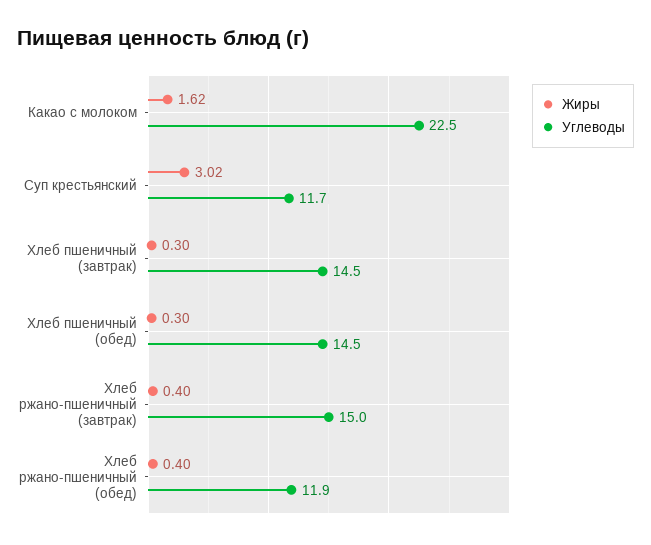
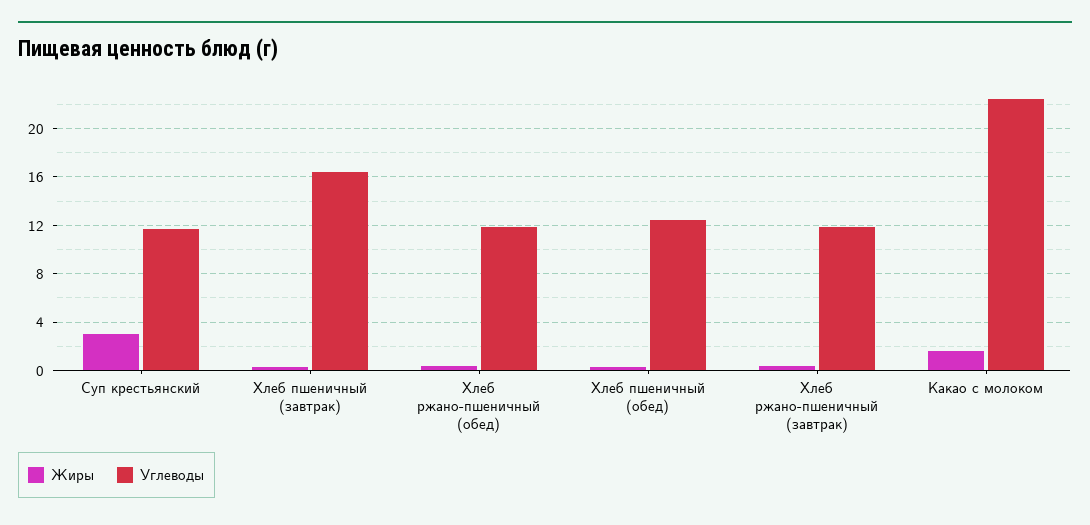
  {
    "Жиры": {
      "Какао с молоком": 1.62,
      "Суп крестьянский": 3.02,
      "Хлеб пшеничный (завтрак)": 0.3,
      "Хлеб пшеничный (обед)": 0.3,
      "Хлеб ржано-пшеничный (завтрак)": 0.4,
      "Хлеб ржано-пшеничный (обед)": 0.4
    },
    "Углеводы": {
      "Какао с молоком": 22.5,
      "Суп крестьянский": 11.7,
-     "Хлеб пшеничный (завтрак)": 14.5,
+     "Хлеб пшеничный (завтрак)": 16.5,
-     "Хлеб пшеничный (обед)": 14.5,
+     "Хлеб пшеничный (обед)": 12.5,
-     "Хлеб ржано-пшеничный (завтрак)": 15,
+     "Хлеб ржано-пшеничный (завтрак)": 12,
      "Хлеб ржано-пшеничный (обед)": 11.9
    }
  }

